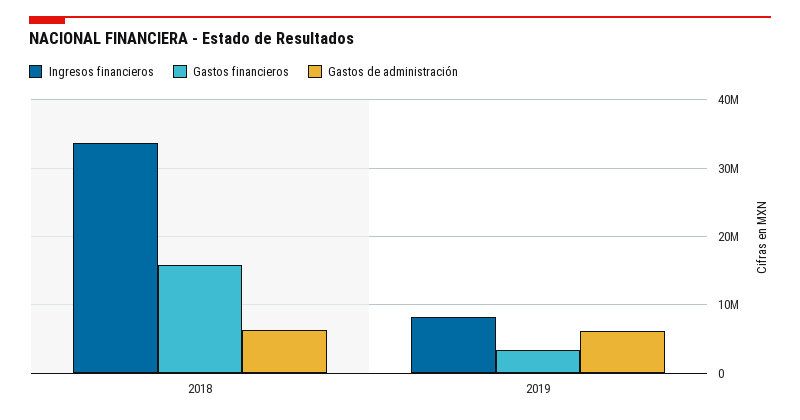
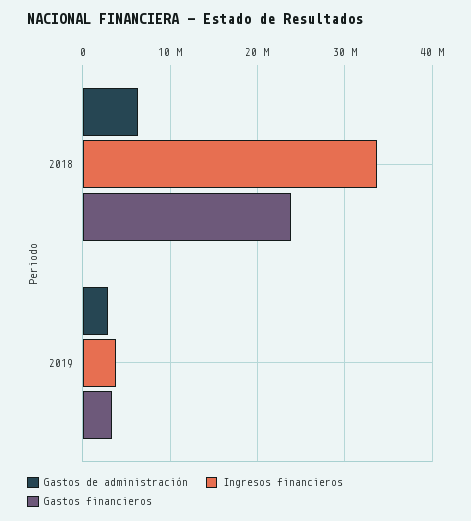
  {
    "Ingresos financieros": {
      "2018": 34000000,
-     "2019": 8000000
+     "2019": 4000000
    },
    "Gastos financieros": {
-     "2018": 16000000,
+     "2018": 24000000,
      "2019": 3000000
    },
    "Gastos de administración": {
      "2018": 6000000,
-     "2019": 6000000
+     "2019": 3000000
    }
  }

